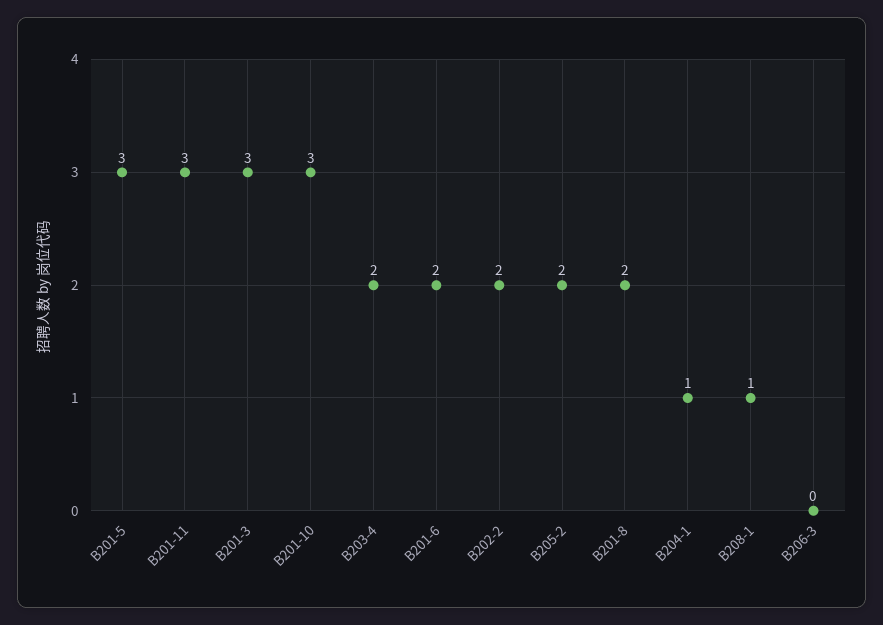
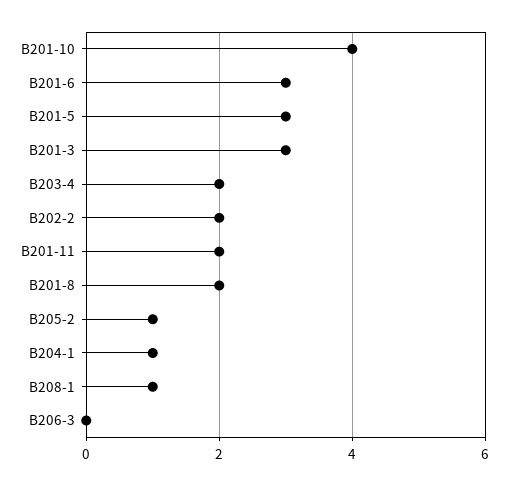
  {
    "B201-5": 3,
-   "B201-11": 3,
+   "B201-11": 2,
    "B201-3": 3,
-   "B201-10": 3,
+   "B201-10": 4,
    "B203-4": 2,
-   "B201-6": 2,
+   "B201-6": 3,
    "B202-2": 2,
-   "B205-2": 2,
+   "B205-2": 1,
    "B201-8": 2,
    "B204-1": 1,
    "B208-1": 1,
    "B206-3": 0
  }

